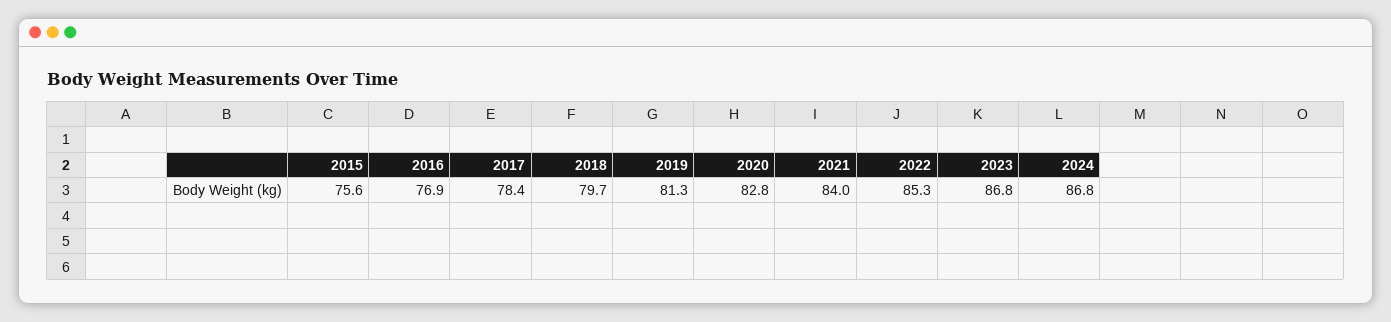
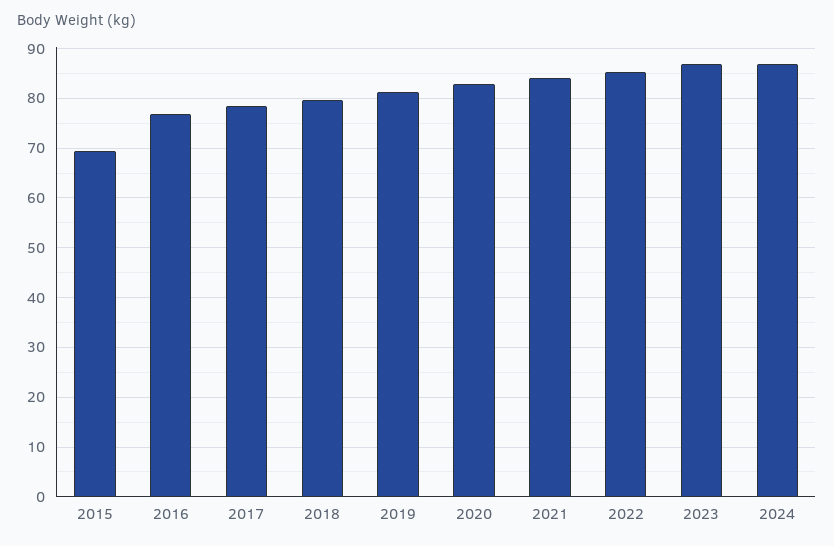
  {
-   "2015": 75.6,
+   "2015": 70,
    "2016": 76.9,
    "2017": 78.4,
    "2018": 79.7,
    "2019": 81.3,
    "2020": 82.8,
    "2021": 84,
    "2022": 85.3,
    "2023": 86.8,
    "2024": 86.8
  }

